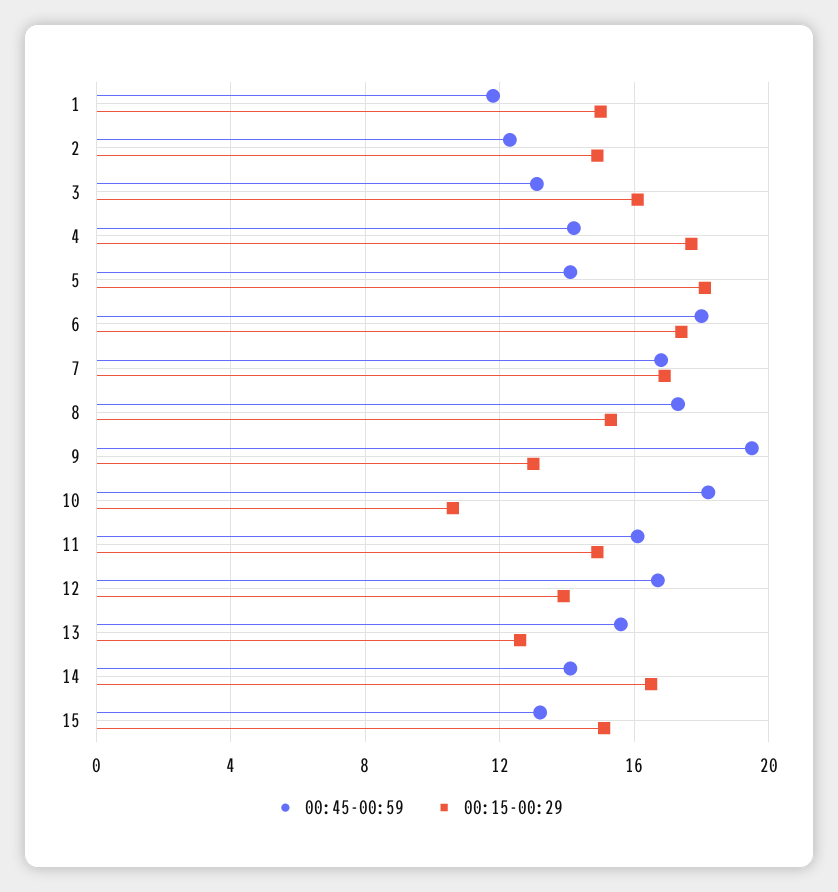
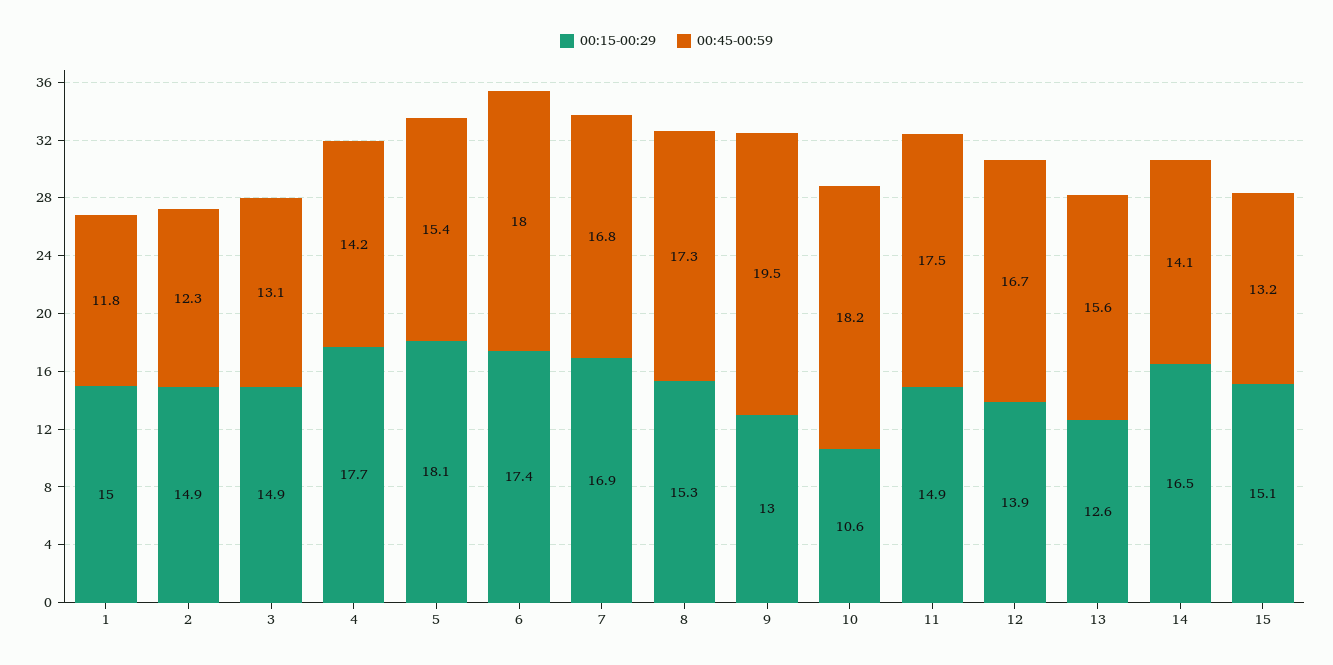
  {
    "00:45-00:59": {
      "1": 11.8,
      "2": 12.3,
      "3": 13.1,
      "4": 14.2,
-     "5": 14,
+     "5": 15.4,
      "6": 18,
      "7": 16.8,
      "8": 17.3,
      "9": 19.5,
      "10": 18.2,
-     "11": 16,
+     "11": 17.5,
      "12": 16.7,
      "13": 15.6,
      "14": 14.1,
      "15": 13.2
    },
    "00:15-00:29": {
      "1": 15,
      "2": 14.9,
-     "3": 16,
+     "3": 14.9,
      "4": 17.7,
      "5": 18.1,
      "6": 17.4,
      "7": 16.9,
      "8": 15.3,
      "9": 13,
      "10": 10.6,
      "11": 14.9,
      "12": 13.9,
      "13": 12.6,
      "14": 16.5,
      "15": 15.1
    }
  }

